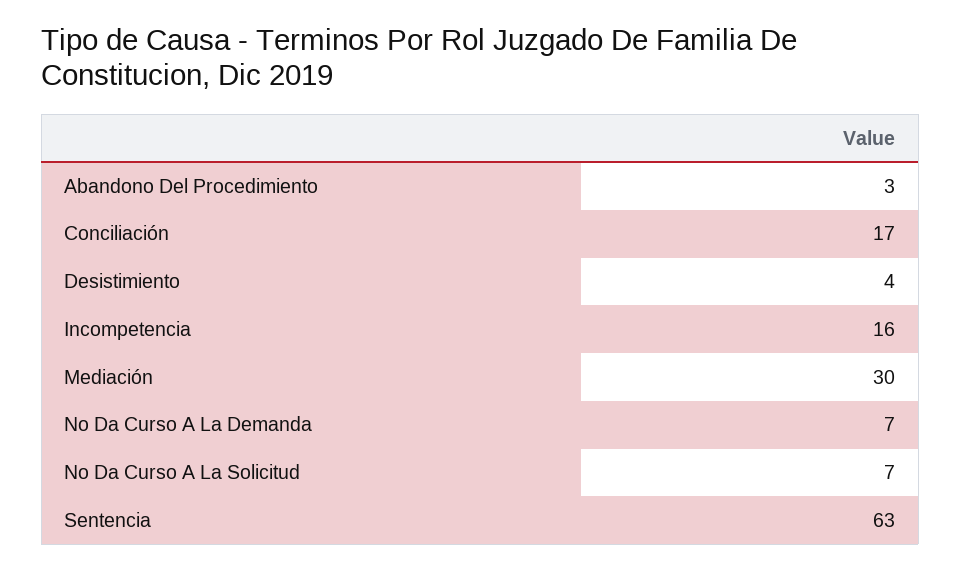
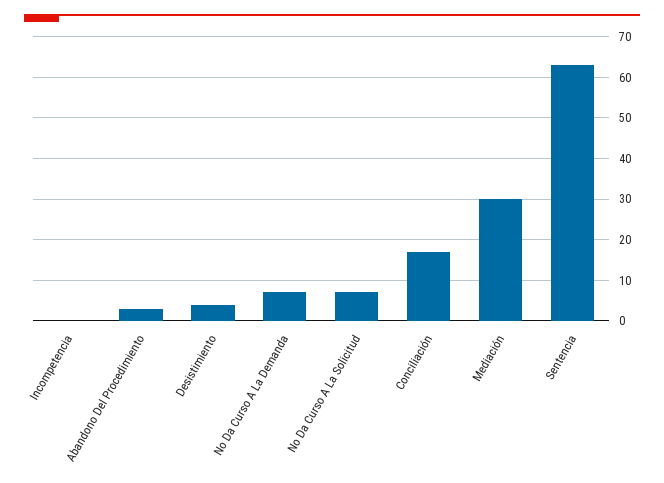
  {
    "Abandono Del Procedimiento": 3,
    "Conciliación": 17,
    "Desistimiento": 4,
-   "Incompetencia": 16,
+   "Incompetencia": 0,
    "Mediación": 30,
    "No Da Curso A La Demanda": 7,
    "No Da Curso A La Solicitud": 7,
    "Sentencia": 63
  }

